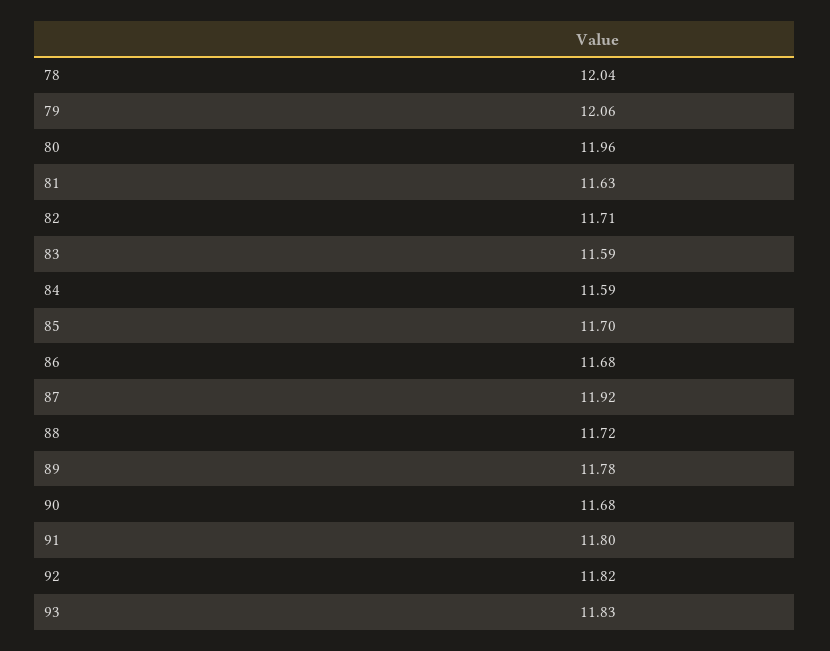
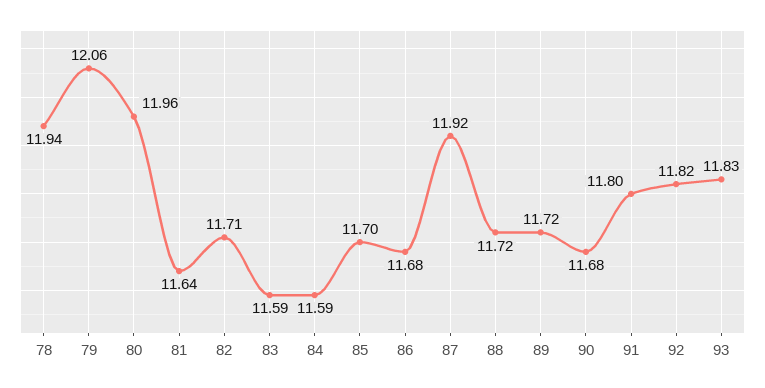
  {
-   "78": 12.04,
+   "78": 11.94,
    "79": 12.06,
    "80": 11.96,
-   "81": 11.63,
+   "81": 11.64,
    "82": 11.71,
    "83": 11.59,
    "84": 11.59,
    "85": 11.7,
    "86": 11.68,
    "87": 11.92,
    "88": 11.72,
-   "89": 11.78,
+   "89": 11.72,
    "90": 11.68,
    "91": 11.8,
    "92": 11.82,
    "93": 11.83
  }

